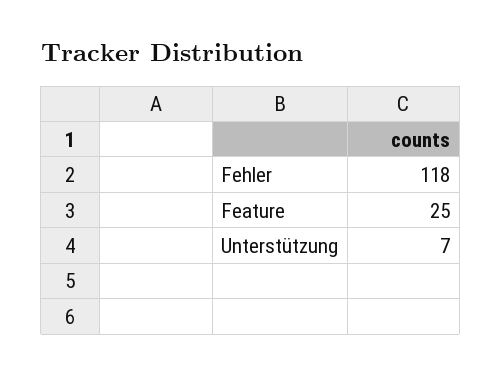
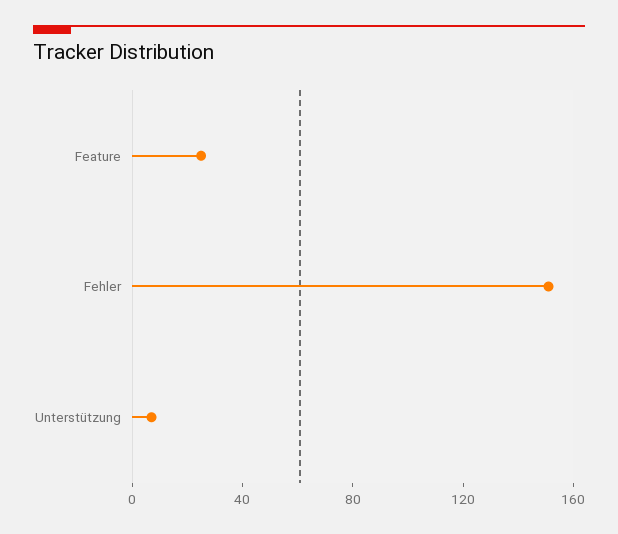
  {
-   "Fehler": 118,
+   "Fehler": 150,
    "Feature": 25,
    "Unterstützung": 7
  }

